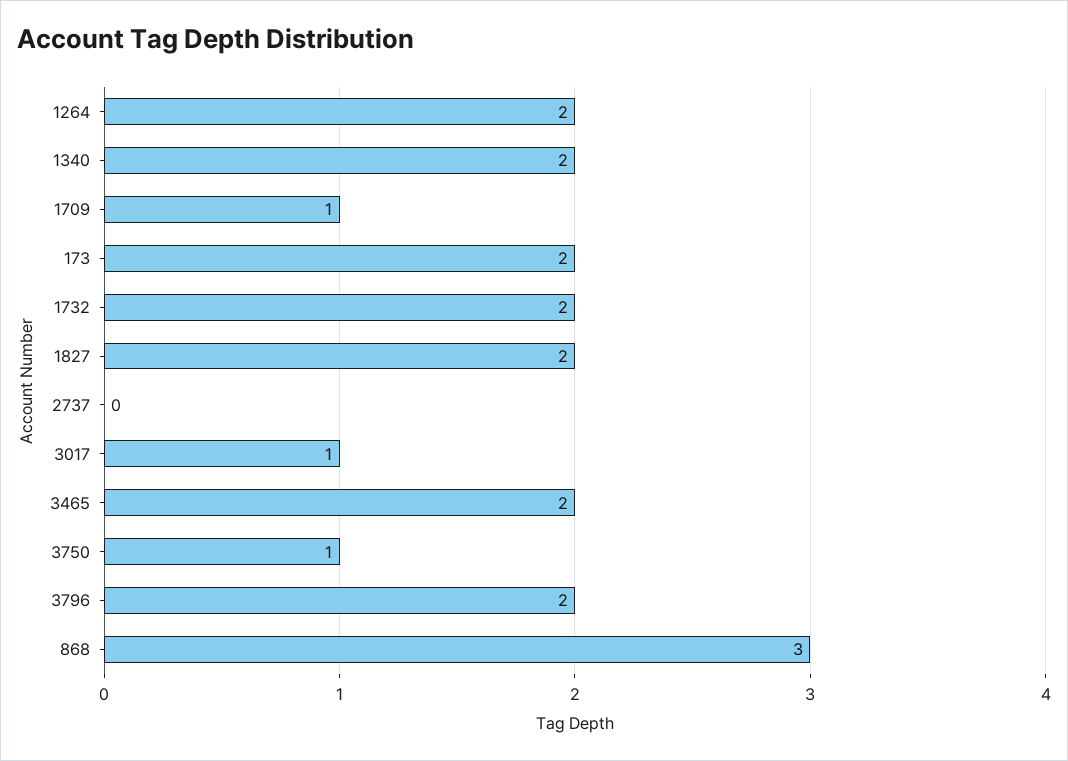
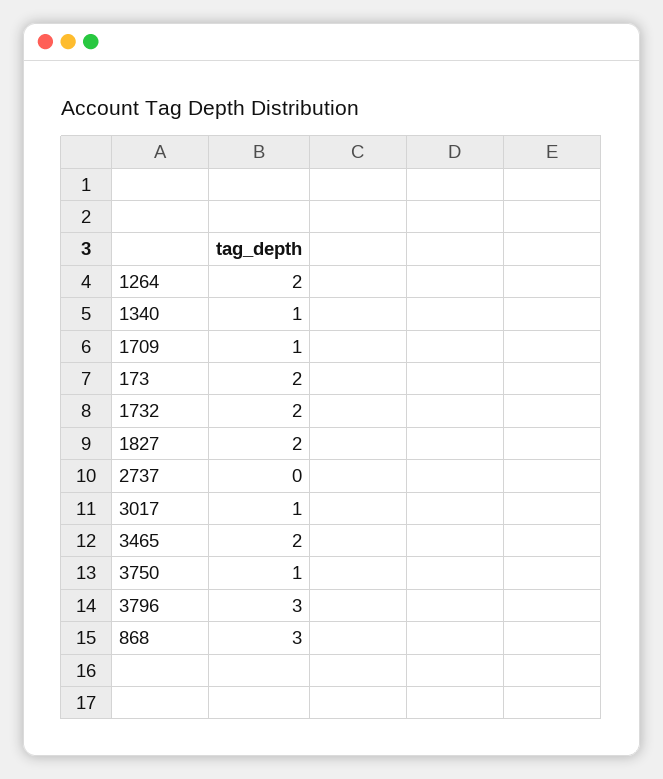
  {
    "1264": 2,
-   "1340": 2,
+   "1340": 1,
    "1709": 1,
    "173": 2,
    "1732": 2,
    "1827": 2,
    "2737": 0,
    "3017": 1,
    "3465": 2,
    "3750": 1,
-   "3796": 2,
+   "3796": 3,
    "868": 3
  }

